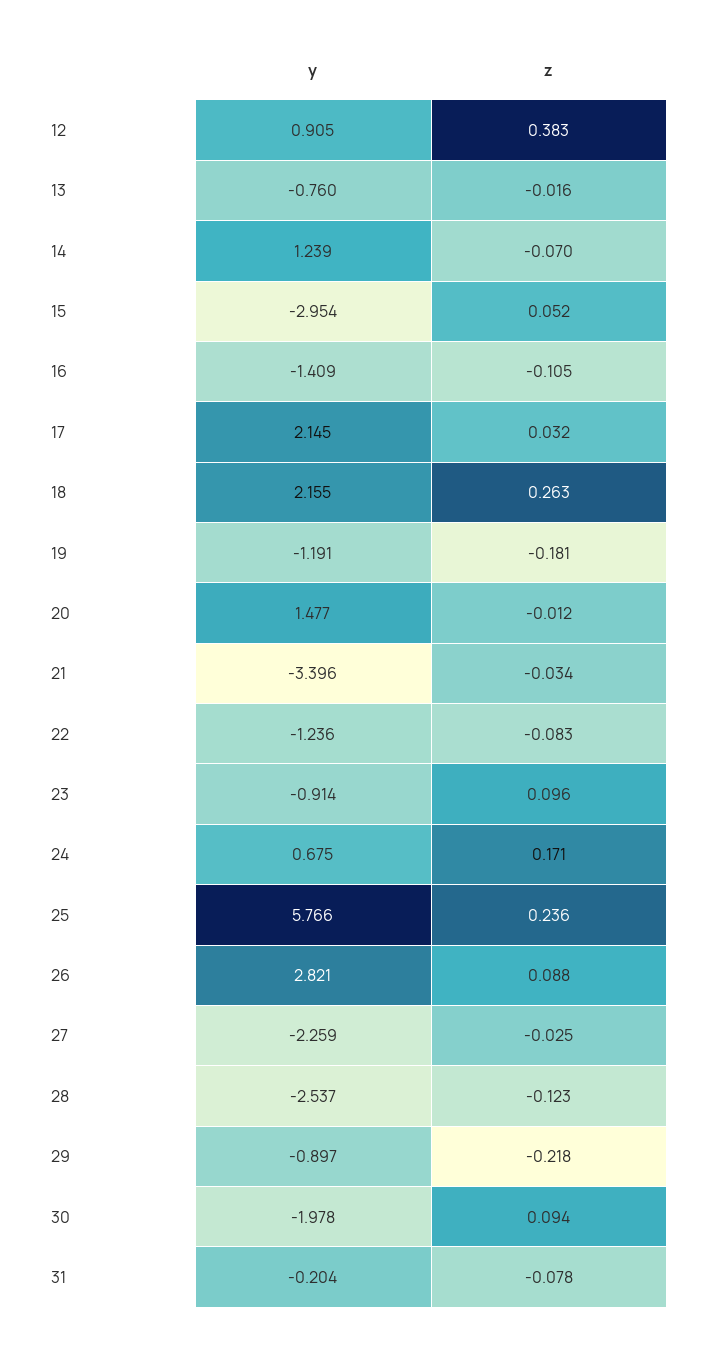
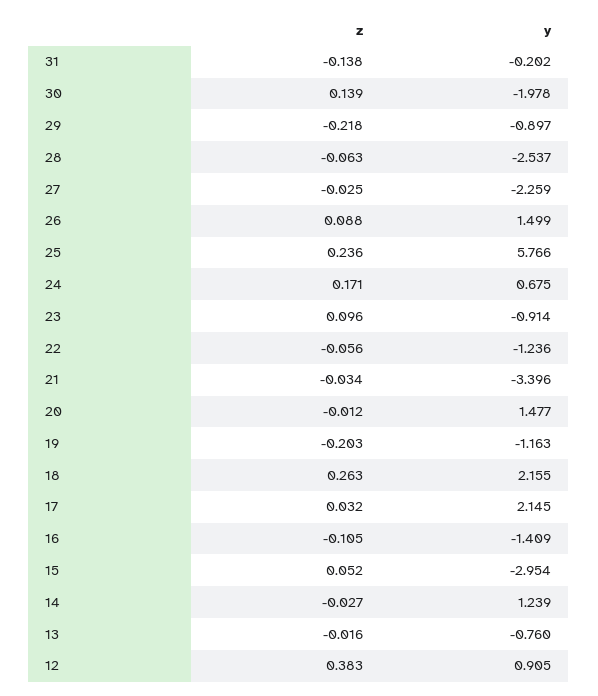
  {
    "y": {
      "12": 0.905,
      "13": -0.76,
      "14": 1.239,
      "15": -2.954,
      "16": -1.409,
      "17": 2.145,
      "18": 2.155,
-     "19": -1.191,
+     "19": -1.163,
      "20": 1.477,
      "21": -3.396,
      "22": -1.236,
      "23": -0.914,
      "24": 0.675,
      "25": 5.766,
-     "26": 2.821,
+     "26": 1.499,
      "27": -2.259,
      "28": -2.537,
      "29": -0.897,
      "30": -1.978,
-     "31": -0.204
+     "31": -0.202
    },
    "z": {
      "12": 0.383,
      "13": -0.016,
-     "14": -0.07,
+     "14": -0.027,
      "15": 0.052,
      "16": -0.105,
      "17": 0.032,
      "18": 0.263,
-     "19": -0.181,
+     "19": -0.203,
      "20": -0.012,
      "21": -0.034,
-     "22": -0.083,
+     "22": -0.056,
      "23": 0.096,
      "24": 0.171,
      "25": 0.236,
      "26": 0.088,
      "27": -0.025,
-     "28": -0.123,
+     "28": -0.063,
      "29": -0.218,
-     "30": 0.094,
+     "30": 0.139,
-     "31": -0.078
+     "31": -0.138
    }
  }

